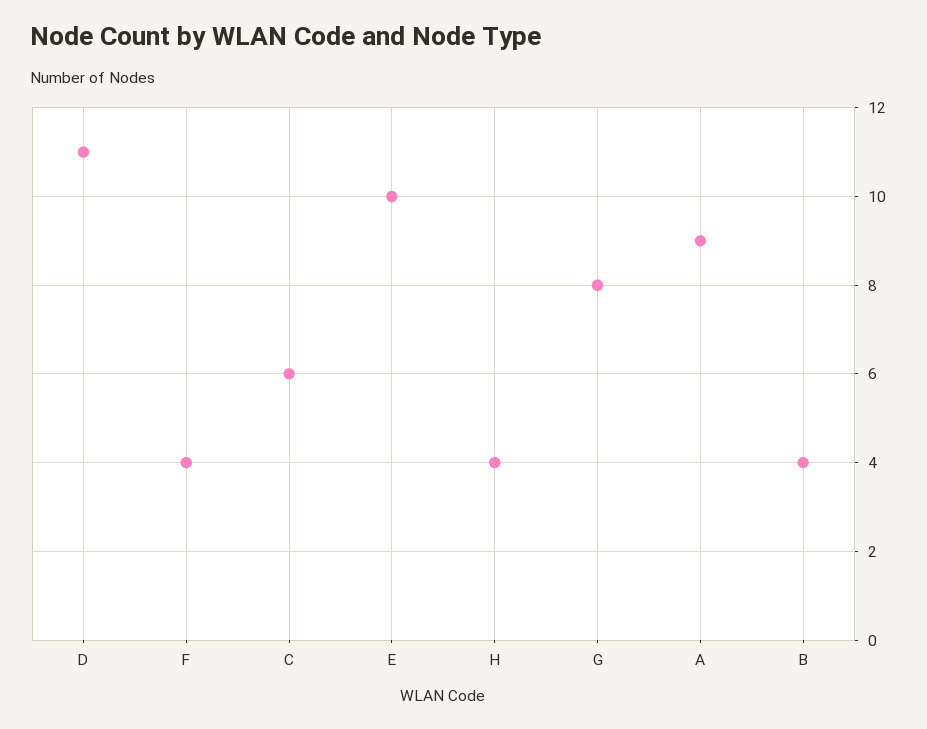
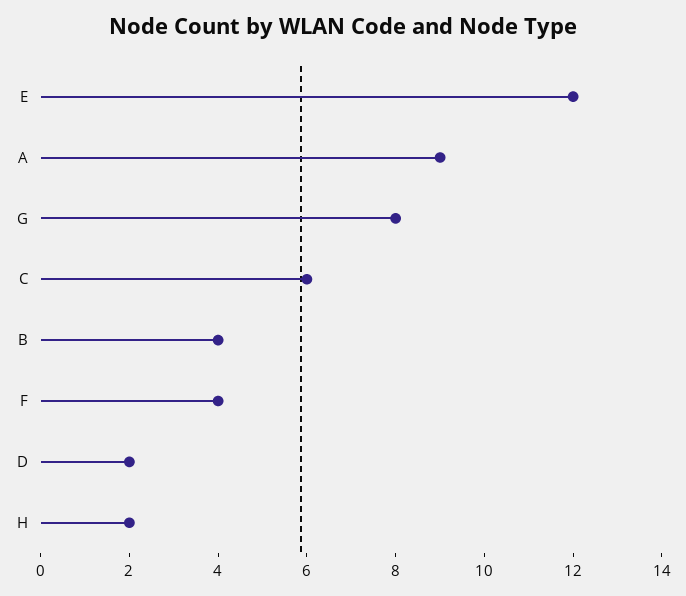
  {
-   "D": 11,
+   "D": 2,
    "F": 4,
    "C": 6,
-   "E": 10,
+   "E": 12,
-   "H": 4,
+   "H": 2,
    "G": 8,
    "A": 9,
    "B": 4
  }

